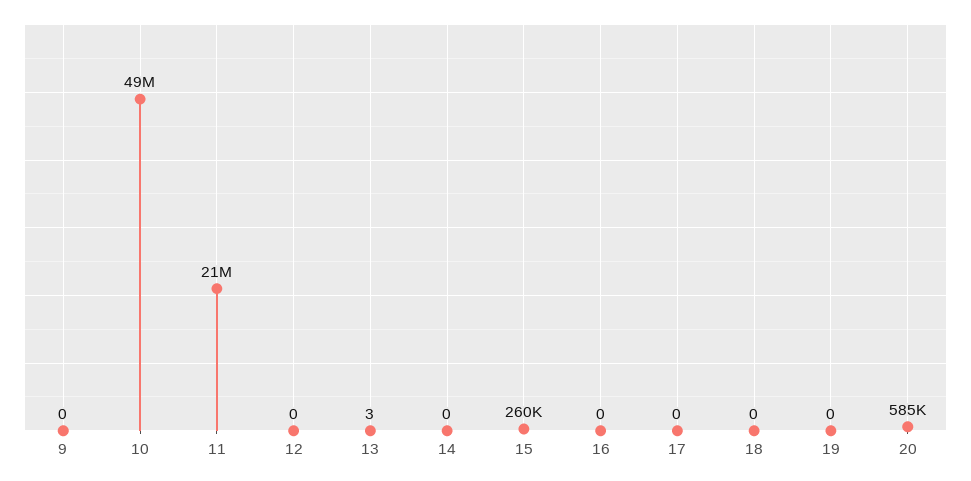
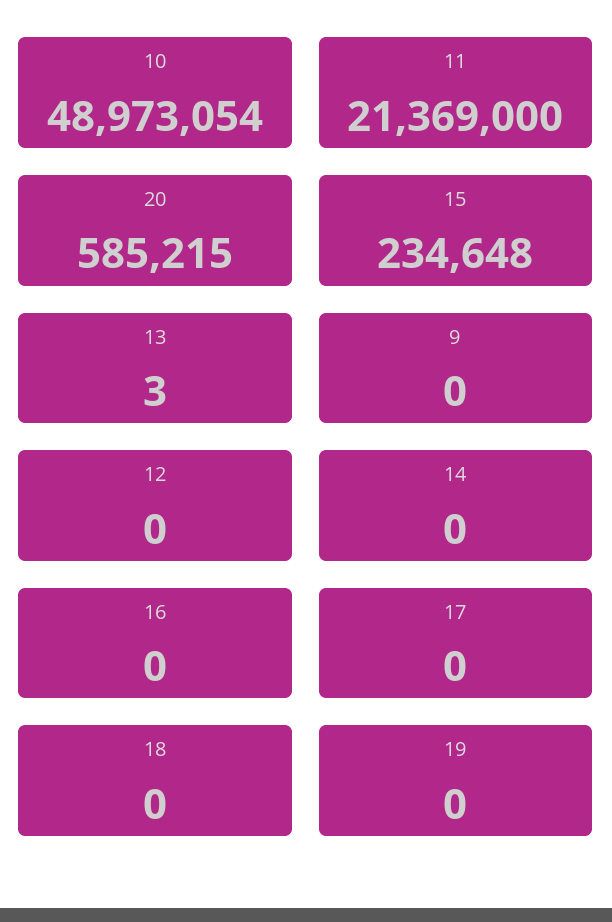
  {
    "9": 0,
    "10": 48973054,
-   "11": 21000000,
+   "11": 21369000,
    "12": 0,
    "13": 3,
    "14": 0,
-   "15": 260000,
+   "15": 234648,
    "16": 0,
    "17": 0,
    "18": 0,
    "19": 0,
    "20": 585215
  }

